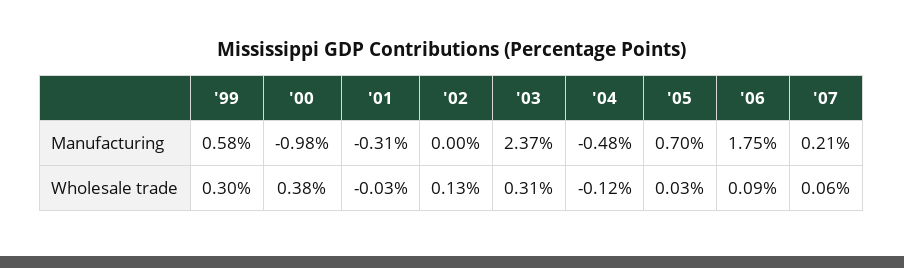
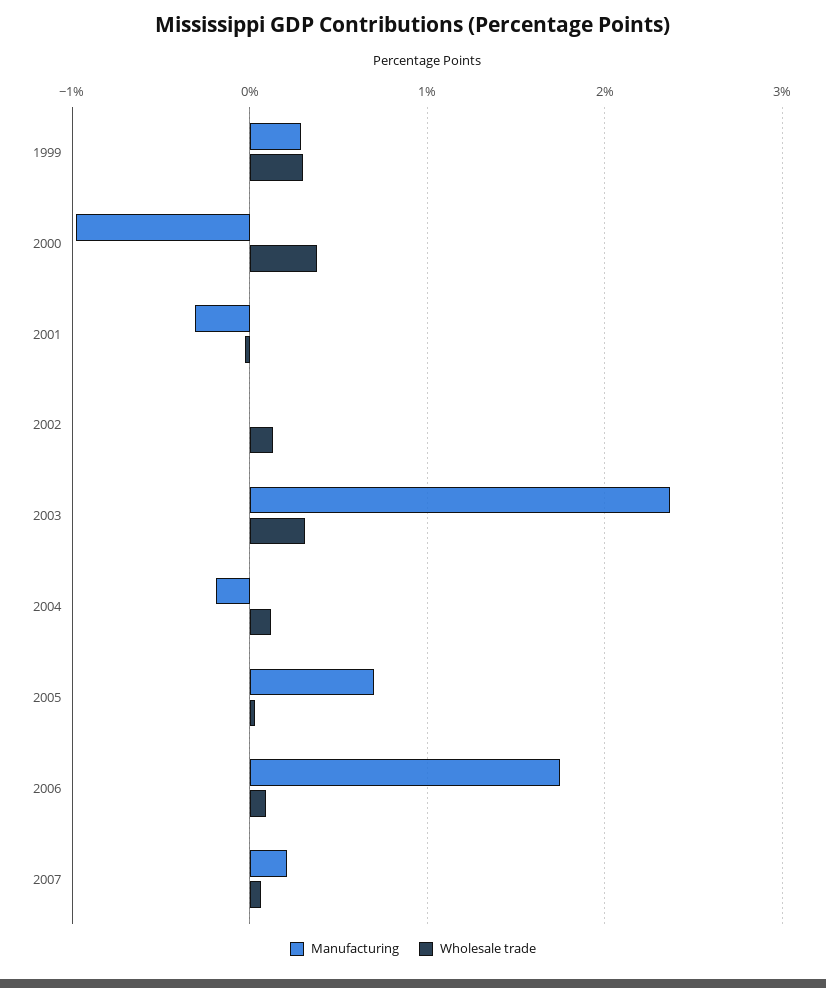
  {
    "Manufacturing": {
-     "'99": 0.58,
+     "'99": 0.3,
      "'00": -0.98,
      "'01": -0.31,
      "'02": 0,
      "'03": 2.37,
-     "'04": -0.48,
+     "'04": -0.2,
      "'05": 0.7,
      "'06": 1.75,
      "'07": 0.21
    },
    "Wholesale trade": {
      "'99": 0.3,
      "'00": 0.38,
      "'01": -0.03,
      "'02": 0.13,
      "'03": 0.31,
-     "'04": -0.12,
+     "'04": 0.1,
      "'05": 0.03,
      "'06": 0.09,
      "'07": 0.06
    }
  }

